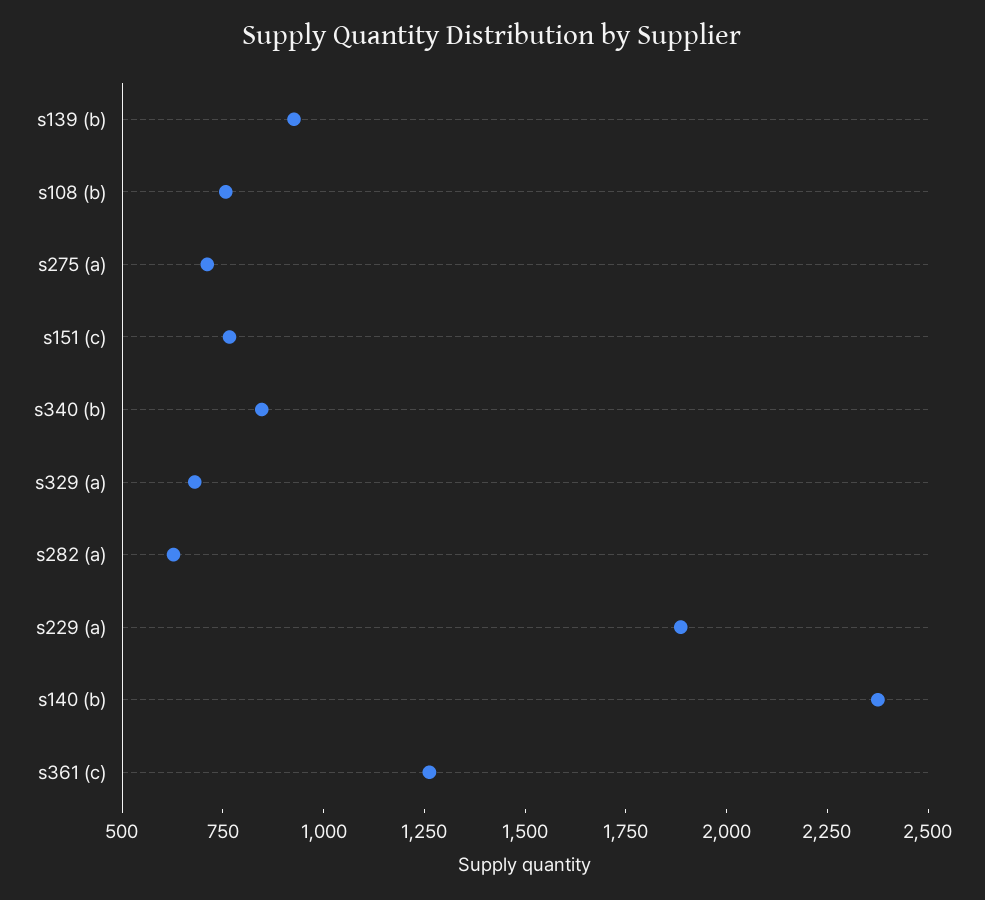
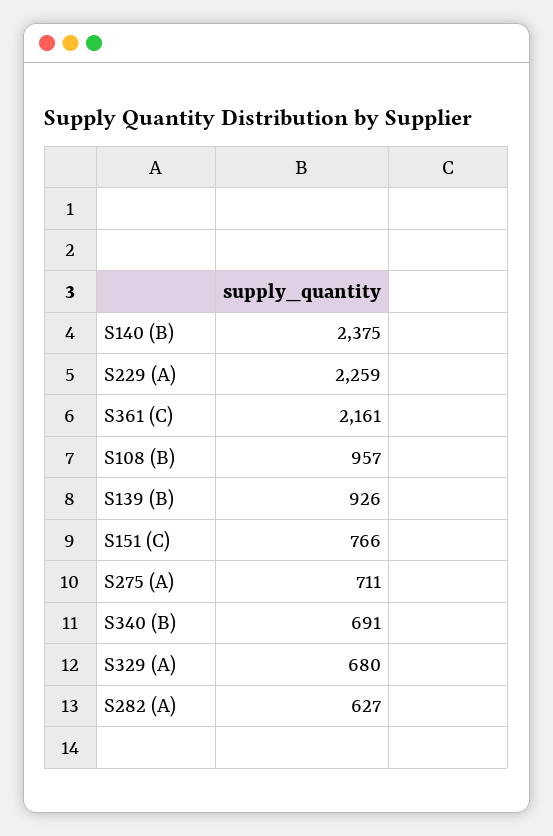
  {
    "s139 (b)": 926,
-   "s108 (b)": 750,
+   "s108 (b)": 957,
    "s275 (a)": 711,
    "s151 (c)": 766,
-   "s340 (b)": 850,
+   "s340 (b)": 691,
    "s329 (a)": 680,
    "s282 (a)": 627,
-   "s229 (a)": 1900,
+   "s229 (a)": 2259,
    "s140 (b)": 2375,
-   "s361 (c)": 1250
+   "s361 (c)": 2161
  }

